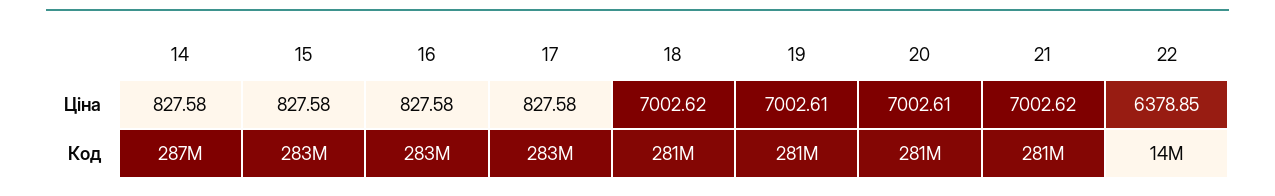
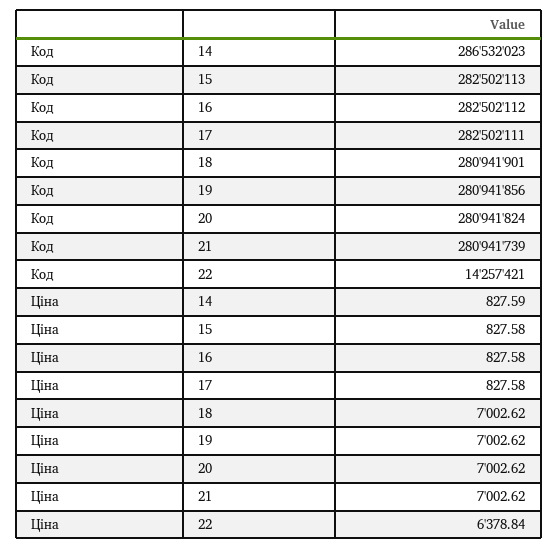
  {
    "14": {
-     "Ціна": 827.58,
+     "Ціна": 827.59,
      "Код": 286532023
    },
    "15": {
      "Ціна": 827.58,
      "Код": 282502113
    },
    "16": {
      "Ціна": 827.58,
      "Код": 282502112
    },
    "17": {
      "Ціна": 827.58,
      "Код": 282502111
    },
    "18": {
      "Ціна": 7002.62,
      "Код": 280941901
    },
    "19": {
-     "Ціна": 7002.61,
+     "Ціна": 7002.62,
      "Код": 280941856
    },
    "20": {
-     "Ціна": 7002.61,
+     "Ціна": 7002.62,
      "Код": 280941824
    },
    "21": {
      "Ціна": 7002.62,
      "Код": 280941739
    },
    "22": {
-     "Ціна": 6378.85,
+     "Ціна": 6378.84,
      "Код": 14257421
    }
  }

